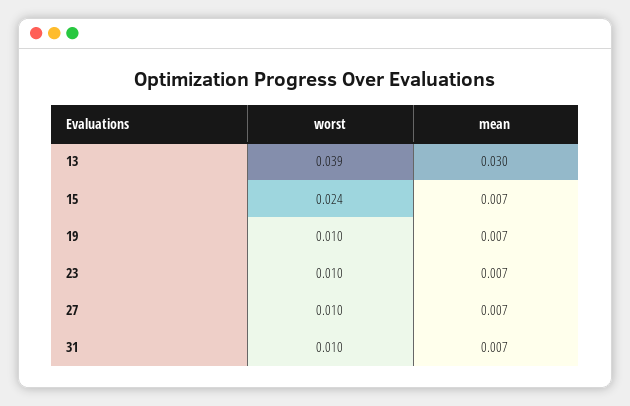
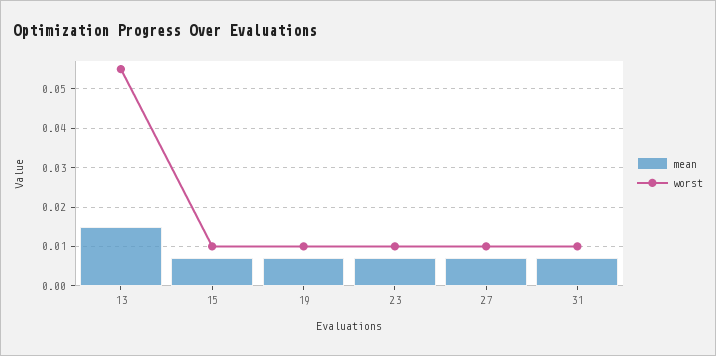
  {
    "worst": {
-     "13": 0.039,
+     "13": 0.055,
-     "15": 0.024,
+     "15": 0.01,
      "19": 0.01,
      "23": 0.01,
      "27": 0.01,
      "31": 0.01
    },
    "mean": {
-     "13": 0.03,
+     "13": 0.015,
      "15": 0.007,
      "19": 0.007,
      "23": 0.007,
      "27": 0.007,
      "31": 0.007
    }
  }

